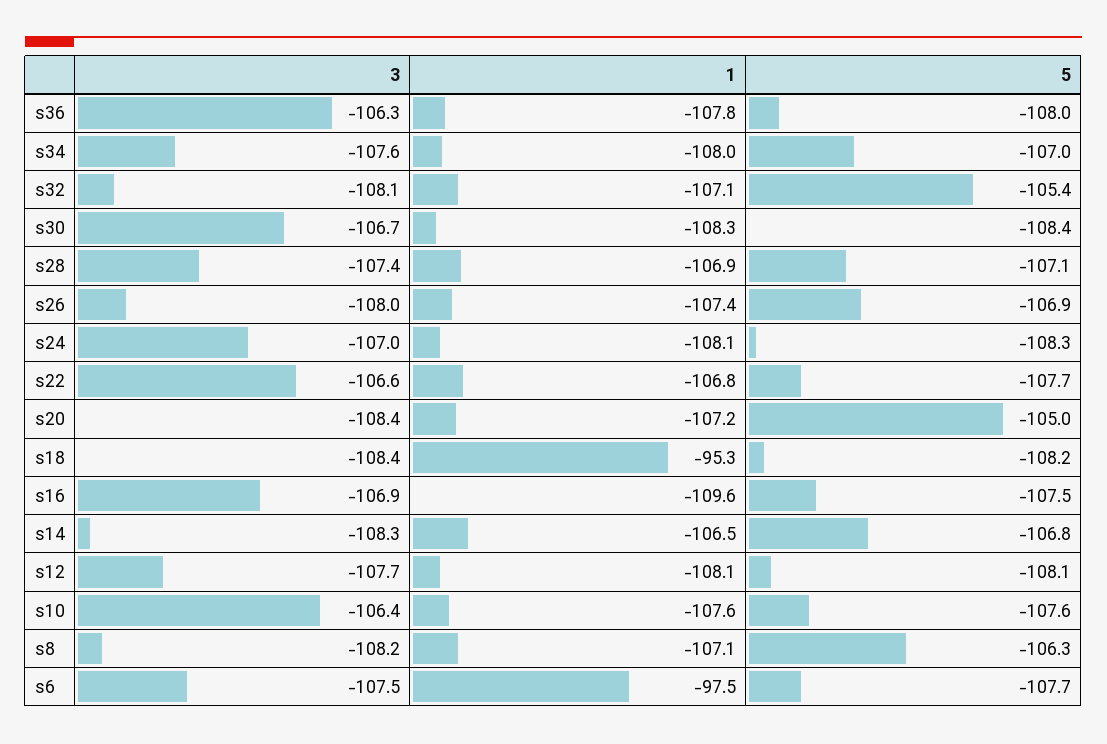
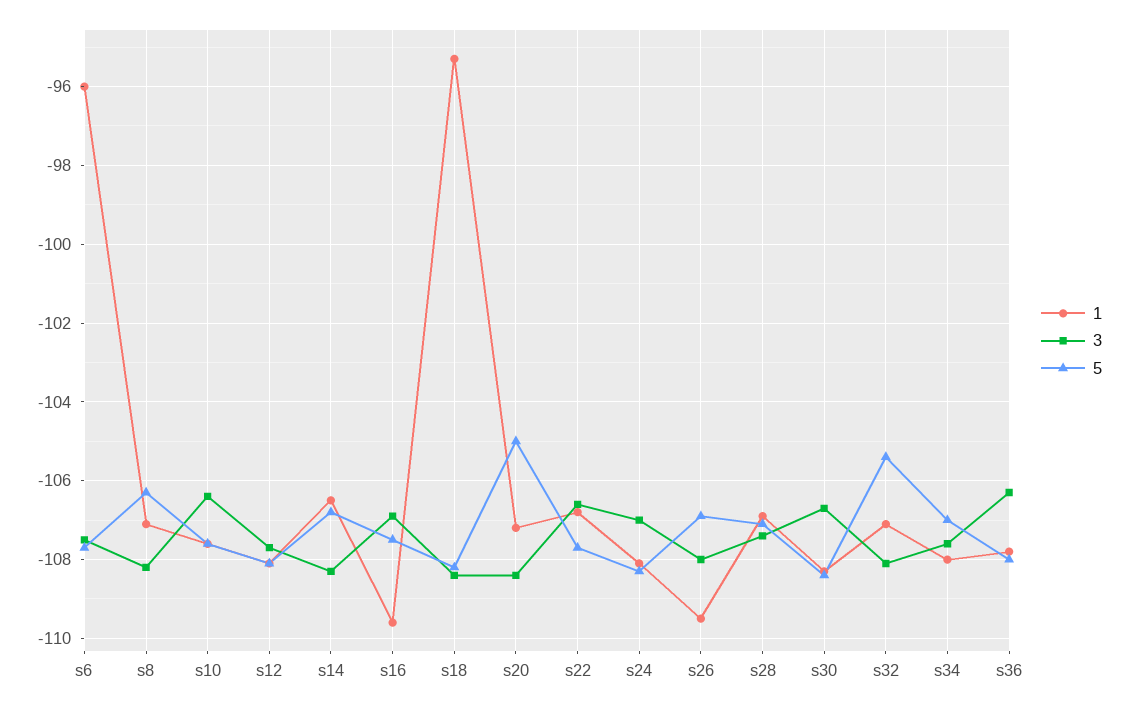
  {
    "3": {
      "s36": -106.3,
      "s34": -107.6,
      "s32": -108.1,
      "s30": -106.7,
      "s28": -107.4,
      "s26": -108,
      "s24": -107,
      "s22": -106.6,
      "s20": -108.4,
      "s18": -108.4,
      "s16": -106.9,
      "s14": -108.3,
      "s12": -107.7,
      "s10": -106.4,
      "s8": -108.2,
      "s6": -107.5
    },
    "1": {
      "s36": -107.8,
      "s34": -108,
      "s32": -107.1,
      "s30": -108.3,
      "s28": -106.9,
-     "s26": -107.4,
+     "s26": -109.5,
      "s24": -108.1,
      "s22": -106.8,
      "s20": -107.2,
      "s18": -95.3,
      "s16": -109.6,
      "s14": -106.5,
      "s12": -108.1,
      "s10": -107.6,
      "s8": -107.1,
-     "s6": -97.5
+     "s6": -96
    },
    "5": {
      "s36": -108,
      "s34": -107,
      "s32": -105.4,
      "s30": -108.4,
      "s28": -107.1,
      "s26": -106.9,
      "s24": -108.3,
      "s22": -107.7,
      "s20": -105,
      "s18": -108.2,
      "s16": -107.5,
      "s14": -106.8,
      "s12": -108.1,
      "s10": -107.6,
      "s8": -106.3,
      "s6": -107.7
    }
  }

